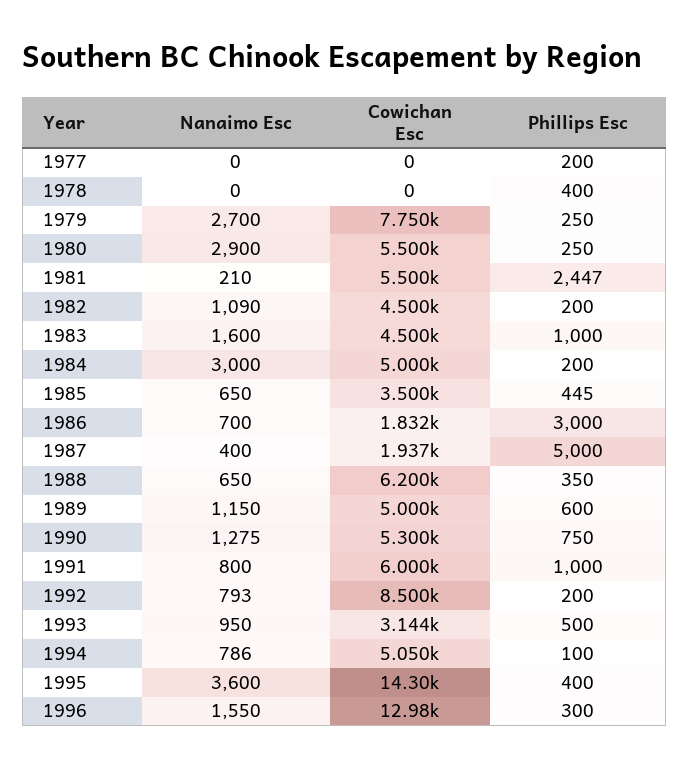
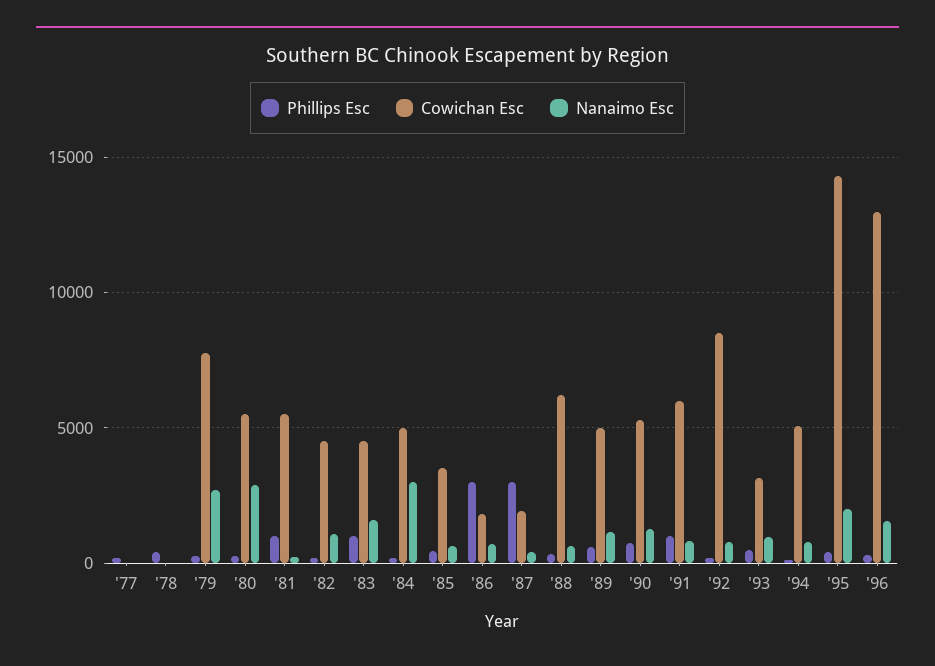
  {
    "Nanaimo Esc": {
      "1977": 0,
      "1978": 0,
      "1979": 2700,
      "1980": 2900,
      "1981": 210,
      "1982": 1090,
      "1983": 1600,
      "1984": 3000,
      "1985": 650,
      "1986": 700,
      "1987": 400,
      "1988": 650,
      "1989": 1150,
      "1990": 1275,
      "1991": 800,
      "1992": 793,
      "1993": 950,
      "1994": 786,
-     "1995": 3600,
+     "1995": 2000,
      "1996": 1550
    },
    "Cowichan Esc": {
      "1977": 0,
      "1978": 0,
      "1979": 7750,
      "1980": 5500,
      "1981": 5500,
      "1982": 4500,
      "1983": 4500,
      "1984": 5000,
      "1985": 3500,
      "1986": 1832,
      "1987": 1937,
      "1988": 6200,
      "1989": 5000,
      "1990": 5300,
      "1991": 6000,
      "1992": 8500,
      "1993": 3144,
      "1994": 5050,
      "1995": 14300,
      "1996": 12980
    },
    "Phillips Esc": {
      "1977": 200,
      "1978": 400,
      "1979": 250,
      "1980": 250,
-     "1981": 2447,
+     "1981": 1000,
      "1982": 200,
      "1983": 1000,
      "1984": 200,
      "1985": 445,
      "1986": 3000,
-     "1987": 5000,
+     "1987": 3000,
      "1988": 350,
      "1989": 600,
      "1990": 750,
      "1991": 1000,
      "1992": 200,
      "1993": 500,
      "1994": 100,
      "1995": 400,
      "1996": 300
    }
  }

